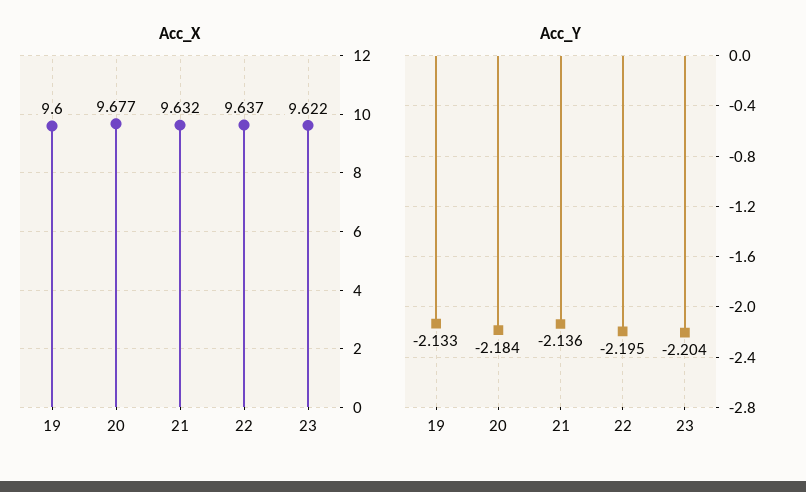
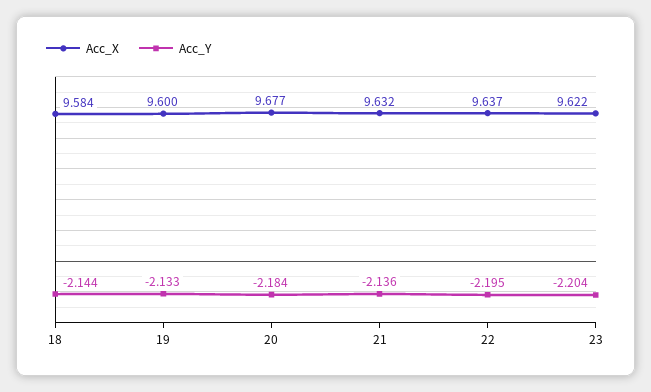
  {
    "Acc_X": {
      "19": 9.6,
      "20": 9.677,
      "21": 9.632,
      "22": 9.637,
-     "23": 9.622
+     "23": 9.622,
+     "18": 9.584
    },
    "Acc_Y": {
      "19": -2.133,
      "20": -2.184,
      "21": -2.136,
      "22": -2.195,
-     "23": -2.204
+     "23": -2.204,
+     "18": -2.144
    }
  }

